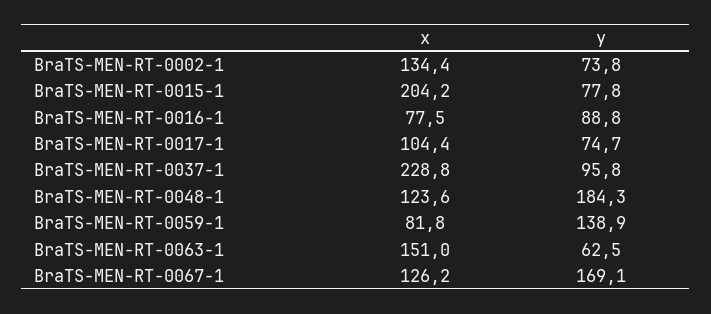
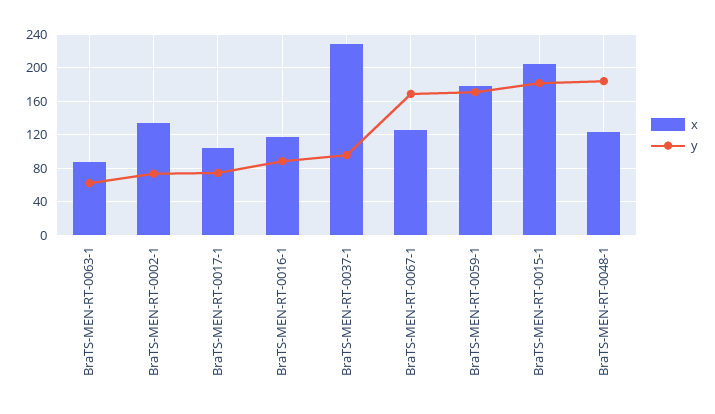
  {
    "x": {
      "BraTS-MEN-RT-0002-1": 134.4,
      "BraTS-MEN-RT-0015-1": 204.2,
-     "BraTS-MEN-RT-0016-1": 77.5,
+     "BraTS-MEN-RT-0016-1": 120,
      "BraTS-MEN-RT-0017-1": 104.4,
      "BraTS-MEN-RT-0037-1": 228.8,
      "BraTS-MEN-RT-0048-1": 123.6,
-     "BraTS-MEN-RT-0059-1": 81.8,
+     "BraTS-MEN-RT-0059-1": 180,
-     "BraTS-MEN-RT-0063-1": 151,
+     "BraTS-MEN-RT-0063-1": 90,
      "BraTS-MEN-RT-0067-1": 126.2
    },
    "y": {
      "BraTS-MEN-RT-0002-1": 73.8,
-     "BraTS-MEN-RT-0015-1": 77.8,
+     "BraTS-MEN-RT-0015-1": 180,
      "BraTS-MEN-RT-0016-1": 88.8,
      "BraTS-MEN-RT-0017-1": 74.7,
      "BraTS-MEN-RT-0037-1": 95.8,
      "BraTS-MEN-RT-0048-1": 184.3,
-     "BraTS-MEN-RT-0059-1": 138.9,
+     "BraTS-MEN-RT-0059-1": 170,
      "BraTS-MEN-RT-0063-1": 62.5,
      "BraTS-MEN-RT-0067-1": 169.1
    }
  }

